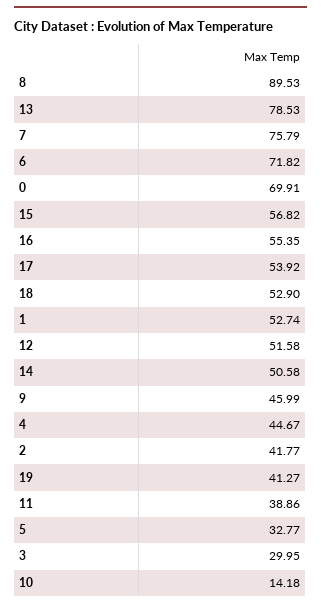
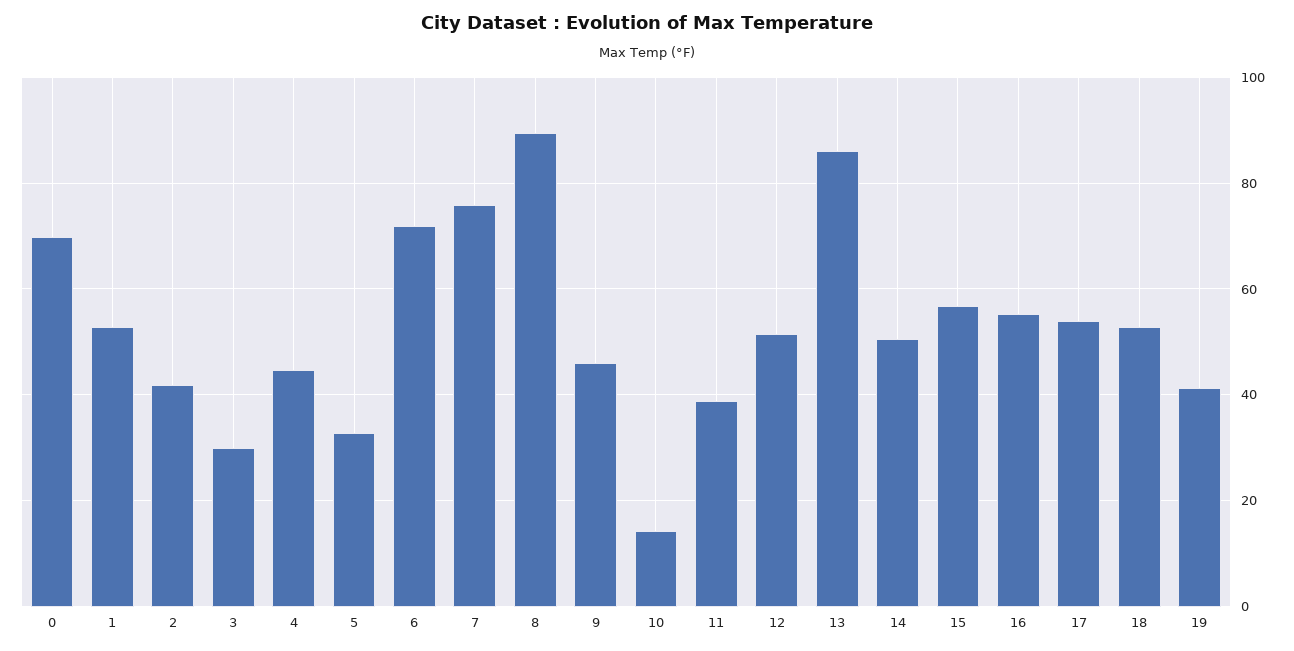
  {
    "8": 89.53,
-   "13": 78.53,
+   "13": 86,
    "7": 75.79,
    "6": 71.82,
    "0": 69.91,
    "15": 56.82,
    "16": 55.35,
    "17": 53.92,
    "18": 52.9,
    "1": 52.74,
    "12": 51.58,
    "14": 50.58,
    "9": 45.99,
    "4": 44.67,
    "2": 41.77,
    "19": 41.27,
    "11": 38.86,
    "5": 32.77,
    "3": 29.95,
    "10": 14.18
  }

